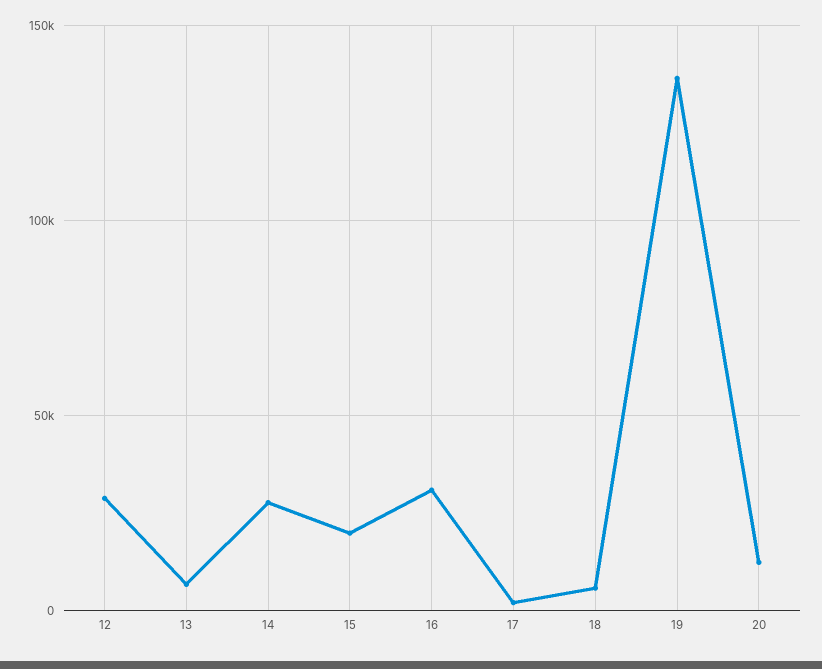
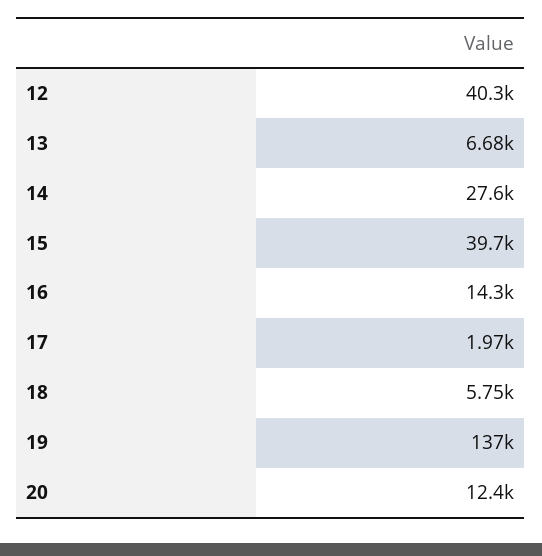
  {
-   "12": 30000,
+   "12": 40300,
    "13": 6680,
    "14": 27600,
-   "15": 20000,
+   "15": 39700,
-   "16": 30000,
+   "16": 14300,
    "17": 1970,
    "18": 5750,
    "19": 137000,
    "20": 12400
  }

